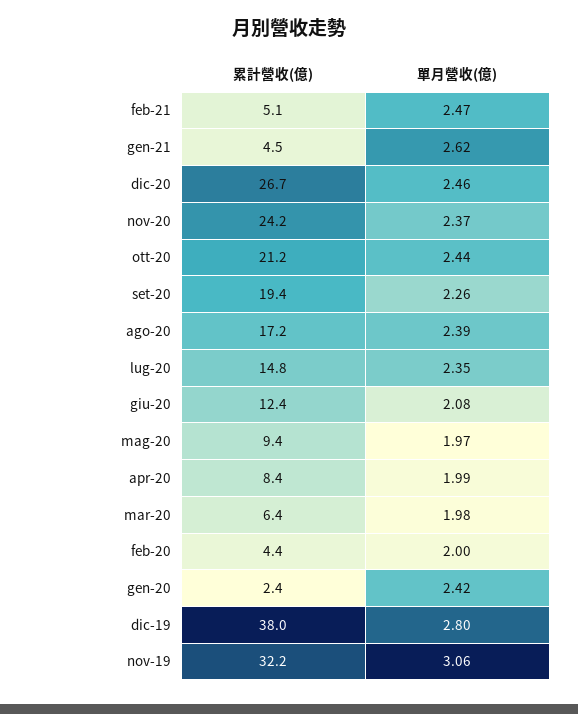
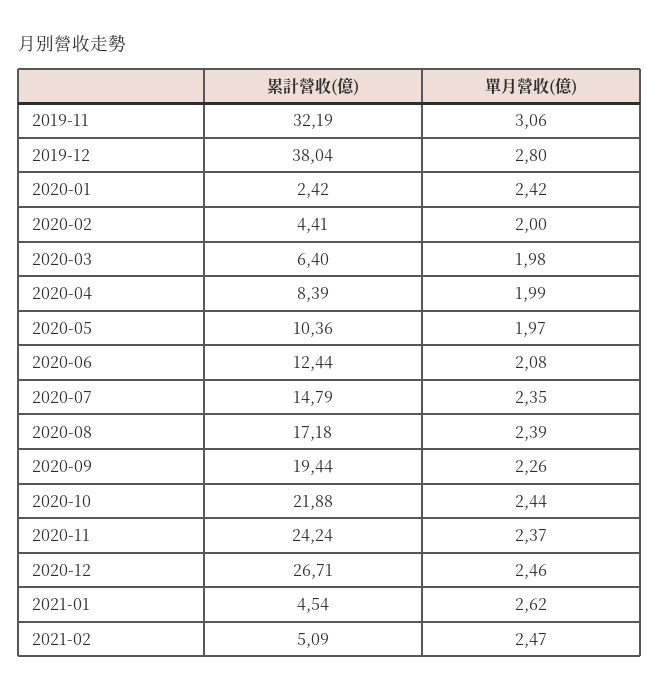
  {
    "累計營收(億)": {
      "feb-21": 5.09,
      "gen-21": 4.54,
      "dic-20": 26.71,
      "nov-20": 24.24,
-     "ott-20": 21.2,
+     "ott-20": 21.88,
      "set-20": 19.44,
      "ago-20": 17.18,
      "lug-20": 14.79,
      "giu-20": 12.44,
-     "mag-20": 9.4,
+     "mag-20": 10.36,
      "apr-20": 8.39,
      "mar-20": 6.4,
      "feb-20": 4.41,
      "gen-20": 2.42,
      "dic-19": 38.04,
      "nov-19": 32.19
    },
    "單月營收(億)": {
      "feb-21": 2.47,
      "gen-21": 2.62,
      "dic-20": 2.46,
      "nov-20": 2.37,
      "ott-20": 2.44,
      "set-20": 2.26,
      "ago-20": 2.39,
      "lug-20": 2.35,
      "giu-20": 2.08,
      "mag-20": 1.97,
      "apr-20": 1.99,
      "mar-20": 1.98,
      "feb-20": 2,
      "gen-20": 2.42,
      "dic-19": 2.8,
      "nov-19": 3.06
    }
  }

